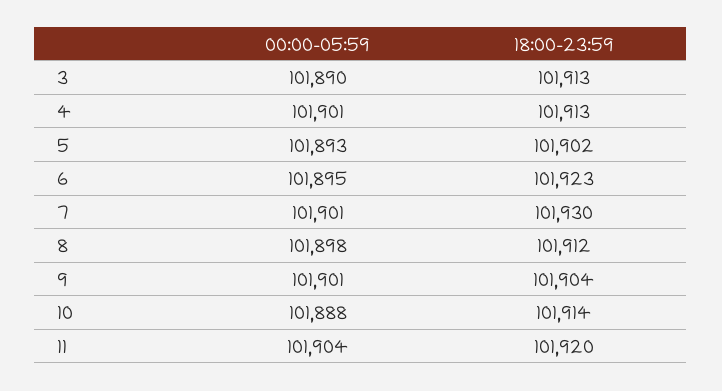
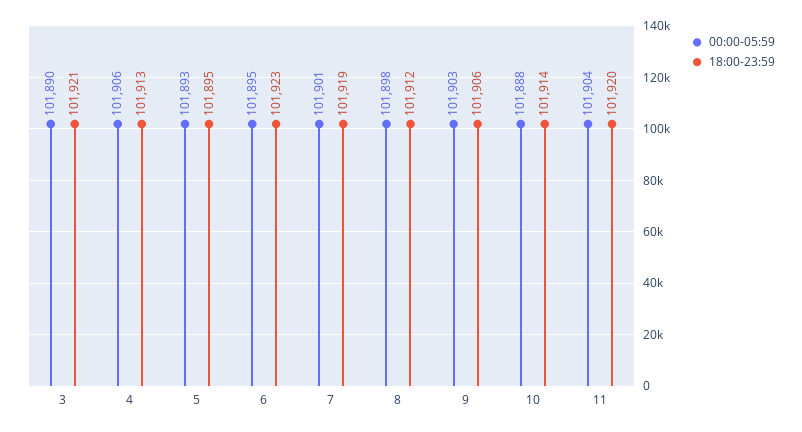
  {
    "00:00-05:59": {
      "3": 101890,
-     "4": 101901,
+     "4": 101906,
      "5": 101893,
      "6": 101895,
      "7": 101901,
      "8": 101898,
-     "9": 101901,
+     "9": 101903,
      "10": 101888,
      "11": 101904
    },
    "18:00-23:59": {
-     "3": 101913,
+     "3": 101921,
      "4": 101913,
-     "5": 101902,
+     "5": 101895,
      "6": 101923,
-     "7": 101930,
+     "7": 101919,
      "8": 101912,
-     "9": 101904,
+     "9": 101906,
      "10": 101914,
      "11": 101920
    }
  }

